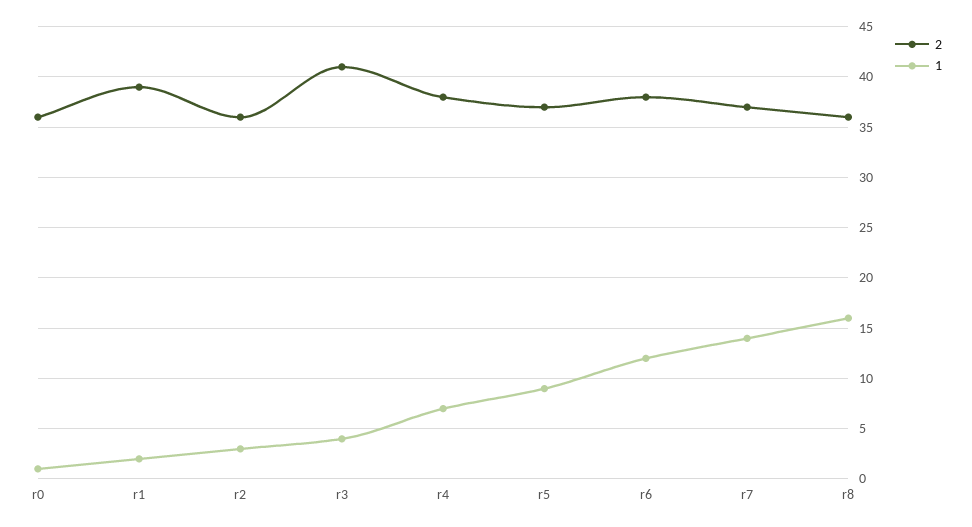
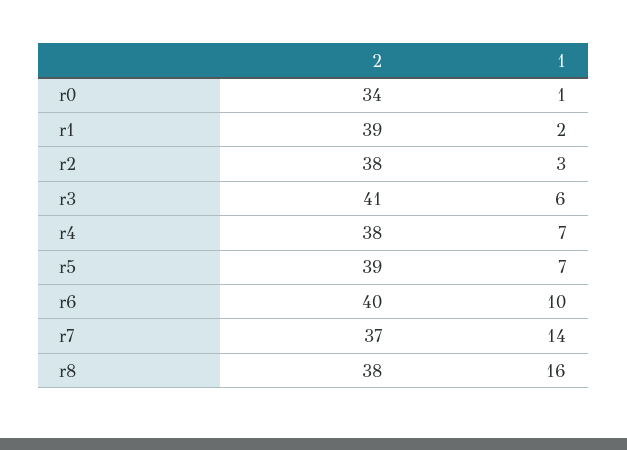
  {
    "2": {
-     "r0": 36,
+     "r0": 34,
      "r1": 39,
-     "r2": 36,
+     "r2": 38,
      "r3": 41,
      "r4": 38,
-     "r5": 37,
+     "r5": 39,
-     "r6": 38,
+     "r6": 40,
      "r7": 37,
-     "r8": 36
+     "r8": 38
    },
    "1": {
      "r0": 1,
      "r1": 2,
      "r2": 3,
-     "r3": 4,
+     "r3": 6,
      "r4": 7,
-     "r5": 9,
+     "r5": 7,
-     "r6": 12,
+     "r6": 10,
      "r7": 14,
      "r8": 16
    }
  }

